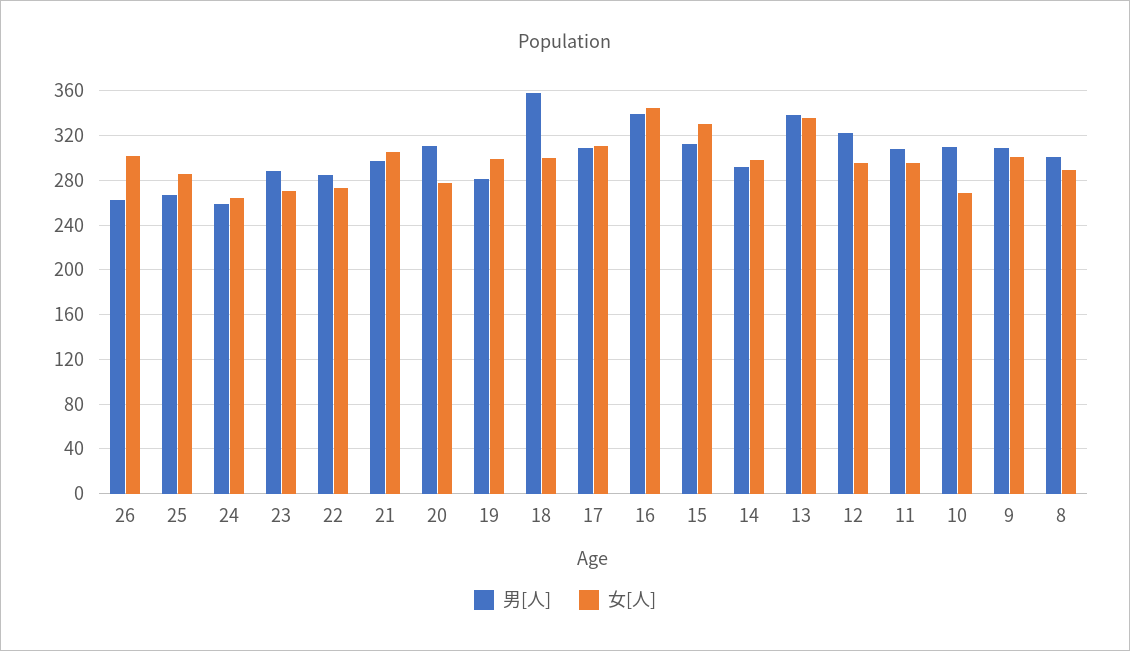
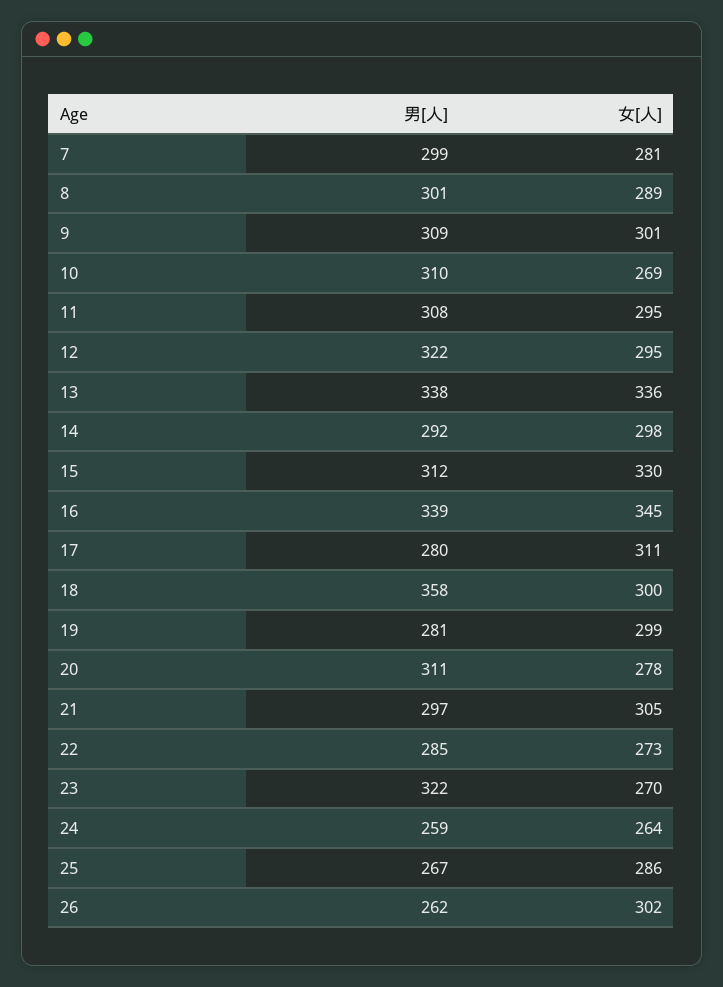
  {
    "男[人]": {
      "26": 262,
      "25": 267,
      "24": 259,
-     "23": 290,
+     "23": 322,
      "22": 285,
      "21": 297,
      "20": 311,
      "19": 281,
      "18": 358,
-     "17": 310,
+     "17": 280,
      "16": 339,
      "15": 312,
      "14": 292,
      "13": 338,
      "12": 322,
      "11": 308,
      "10": 310,
      "9": 309,
-     "8": 301
+     "8": 301,
+     "7": 299
    },
    "女[人]": {
      "26": 302,
      "25": 286,
      "24": 264,
      "23": 270,
      "22": 273,
      "21": 305,
      "20": 278,
      "19": 299,
      "18": 300,
      "17": 311,
      "16": 345,
      "15": 330,
      "14": 298,
      "13": 336,
      "12": 295,
      "11": 295,
      "10": 269,
      "9": 301,
-     "8": 289
+     "8": 289,
+     "7": 281
    }
  }

